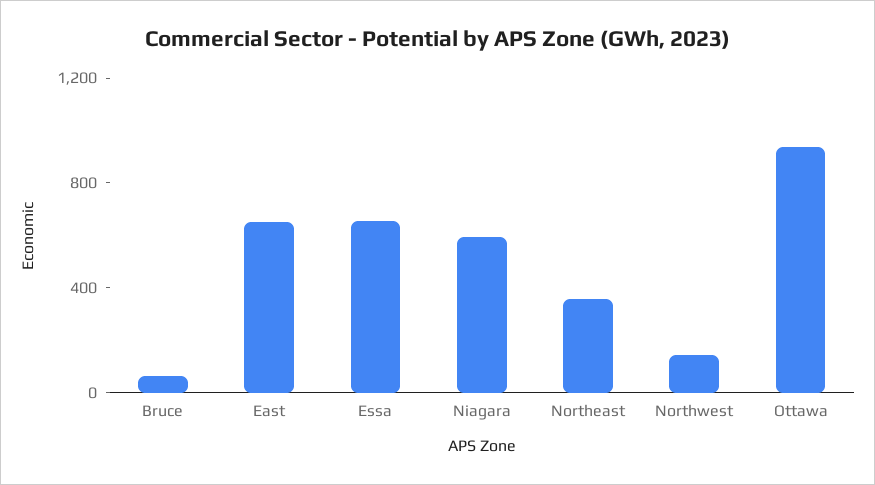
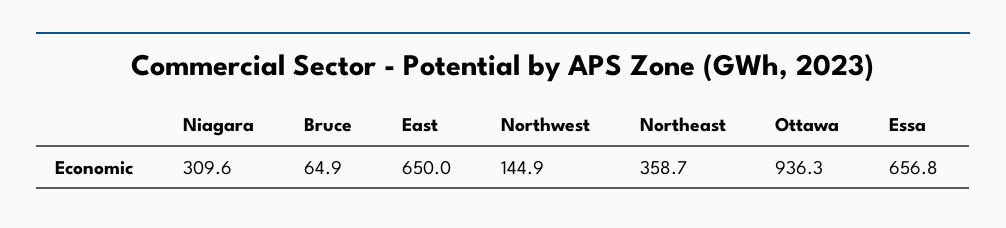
  {
    "Bruce": 64.9,
    "East": 650,
    "Essa": 656.8,
-   "Niagara": 600,
+   "Niagara": 309.6,
    "Northeast": 358.7,
    "Northwest": 144.9,
    "Ottawa": 936.3
  }

